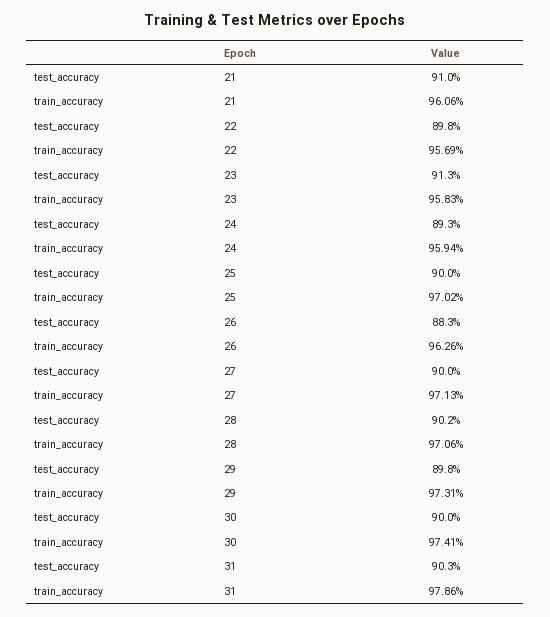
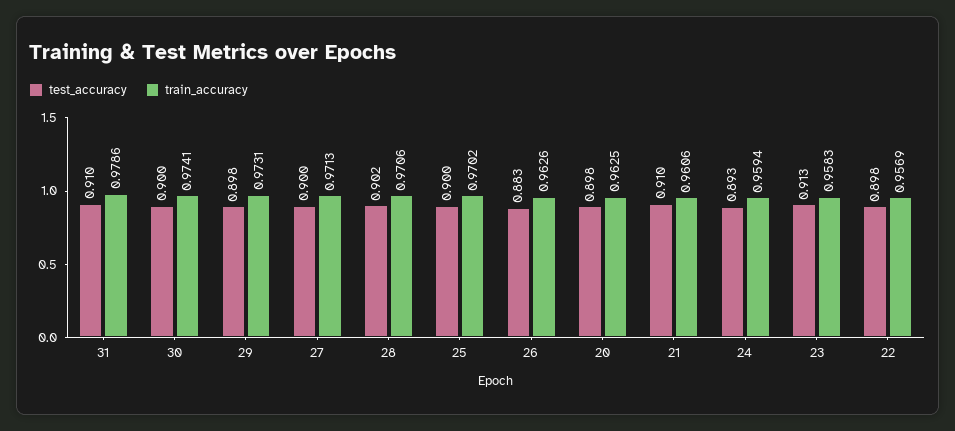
  {
    "test_accuracy": {
      "21": 0.91,
      "22": 0.898,
      "23": 0.913,
      "24": 0.893,
      "25": 0.9,
      "26": 0.883,
      "27": 0.9,
      "28": 0.902,
      "29": 0.898,
      "30": 0.9,
-     "31": 0.903
+     "31": 0.91,
+     "20": 0.898
    },
    "train_accuracy": {
      "21": 0.9606,
      "22": 0.9569,
      "23": 0.9583,
      "24": 0.9594,
      "25": 0.9702,
      "26": 0.9626,
      "27": 0.9713,
      "28": 0.9706,
      "29": 0.9731,
      "30": 0.9741,
-     "31": 0.9786
+     "31": 0.9786,
+     "20": 0.9625
    }
  }

